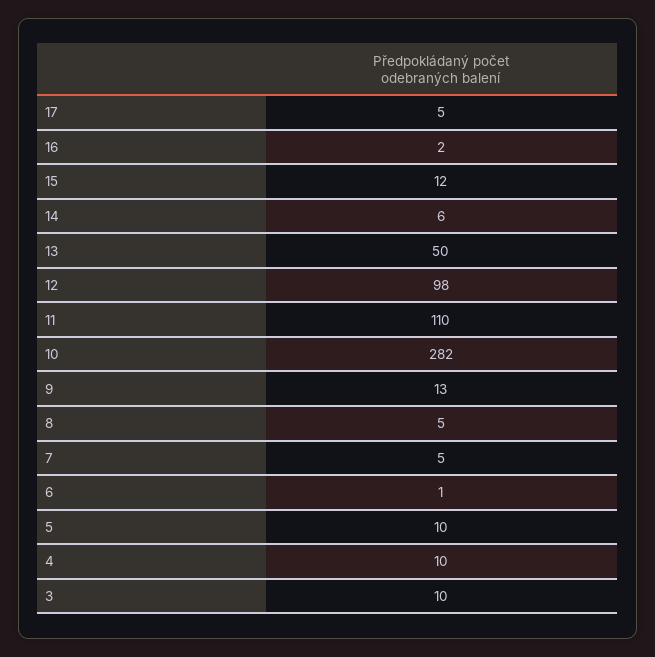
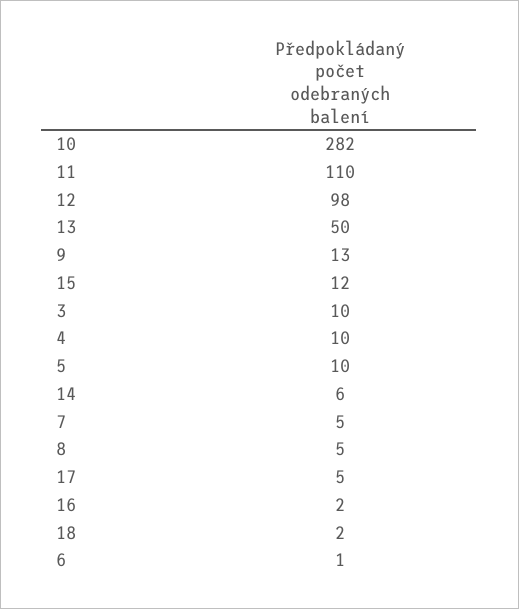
  {
    "17": 5,
    "16": 2,
    "15": 12,
    "14": 6,
    "13": 50,
    "12": 98,
    "11": 110,
    "10": 282,
    "9": 13,
    "8": 5,
    "7": 5,
    "6": 1,
    "5": 10,
    "4": 10,
-   "3": 10
+   "3": 10,
+   "18": 2
  }

